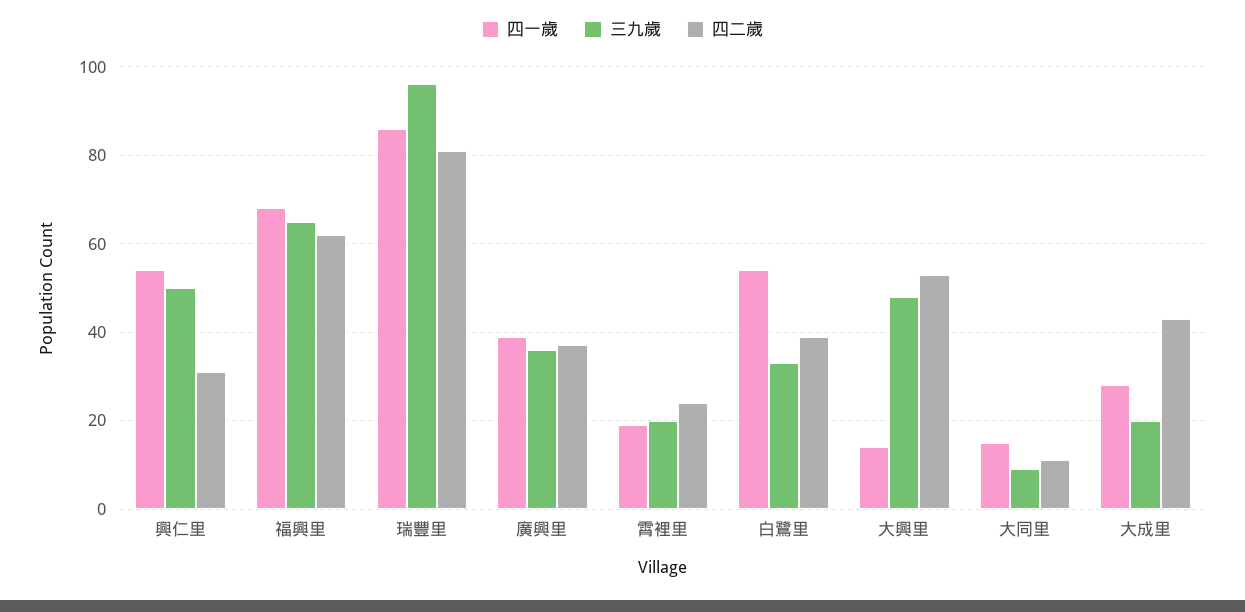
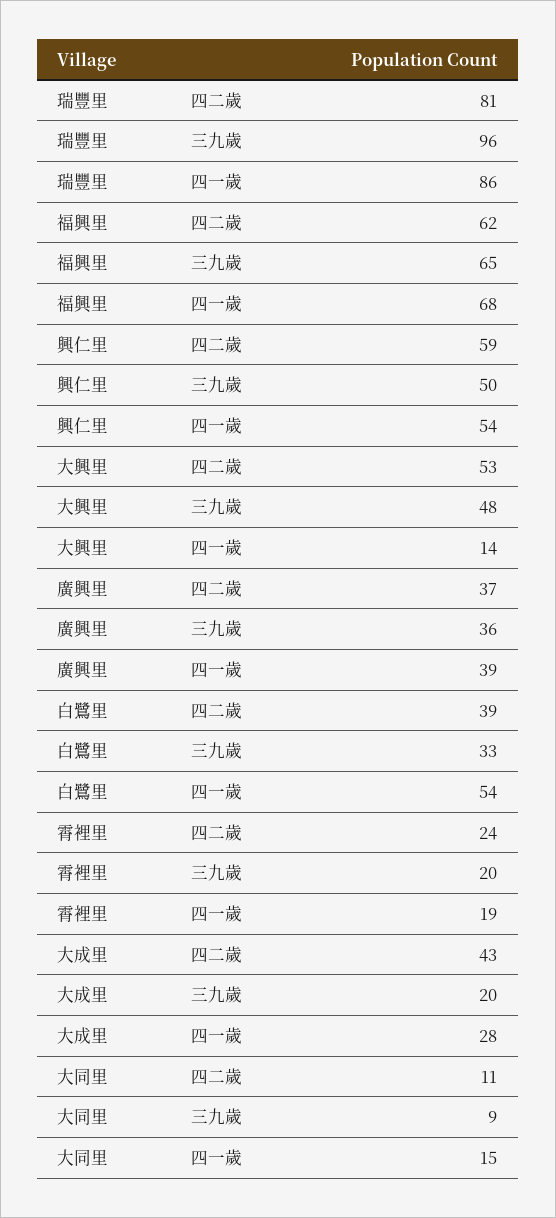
  {
    "四一歲": {
      "興仁里": 54,
      "福興里": 68,
      "瑞豐里": 86,
      "廣興里": 39,
      "霄裡里": 19,
      "白鷺里": 54,
      "大興里": 14,
      "大同里": 15,
      "大成里": 28
    },
    "三九歲": {
      "興仁里": 50,
      "福興里": 65,
      "瑞豐里": 96,
      "廣興里": 36,
      "霄裡里": 20,
      "白鷺里": 33,
      "大興里": 48,
      "大同里": 9,
      "大成里": 20
    },
    "四二歲": {
-     "興仁里": 30,
+     "興仁里": 59,
      "福興里": 62,
      "瑞豐里": 81,
      "廣興里": 37,
      "霄裡里": 24,
      "白鷺里": 39,
      "大興里": 53,
      "大同里": 11,
      "大成里": 43
    }
  }

